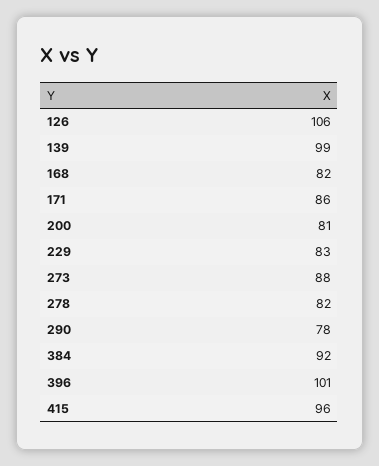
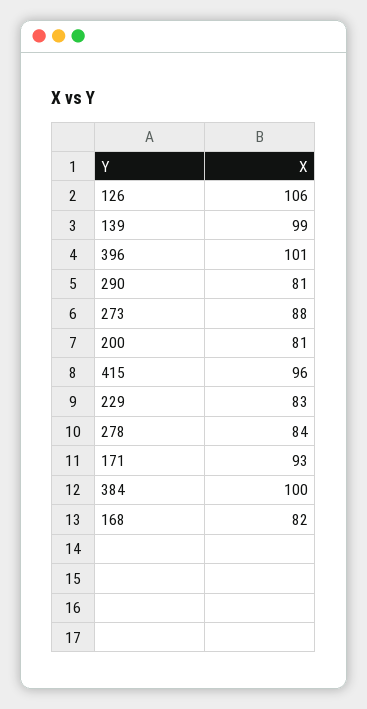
  {
    "126": 106,
    "139": 99,
    "168": 82,
-   "171": 86,
+   "171": 93,
    "200": 81,
    "229": 83,
    "273": 88,
-   "278": 82,
+   "278": 84,
-   "290": 78,
+   "290": 81,
-   "384": 92,
+   "384": 100,
    "396": 101,
    "415": 96
  }

